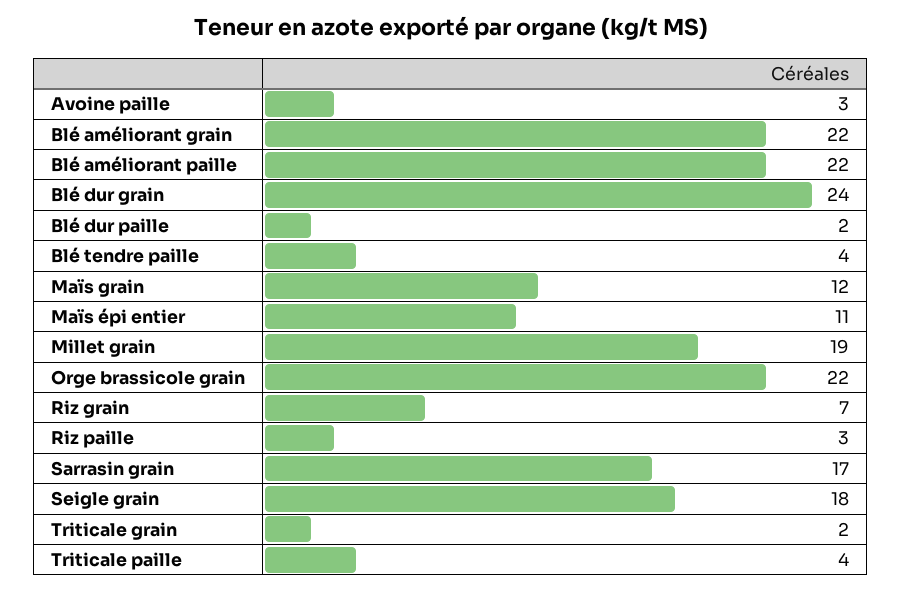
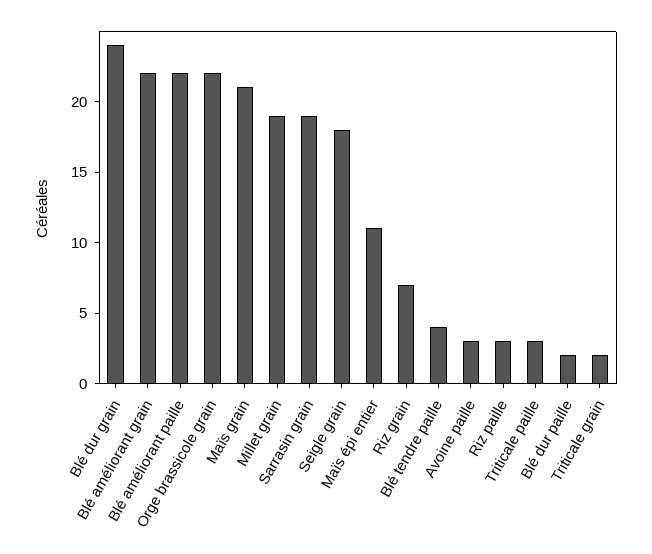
  {
    "Avoine paille": 3,
    "Blé améliorant grain": 22,
    "Blé améliorant paille": 22,
    "Blé dur grain": 24,
    "Blé dur paille": 2,
    "Blé tendre paille": 4,
-   "Maïs grain": 12,
+   "Maïs grain": 21,
    "Maïs épi entier": 11,
    "Millet grain": 19,
    "Orge brassicole grain": 22,
    "Riz grain": 7,
    "Riz paille": 3,
-   "Sarrasin grain": 17,
+   "Sarrasin grain": 19,
    "Seigle grain": 18,
    "Triticale grain": 2,
-   "Triticale paille": 4
+   "Triticale paille": 3
  }

